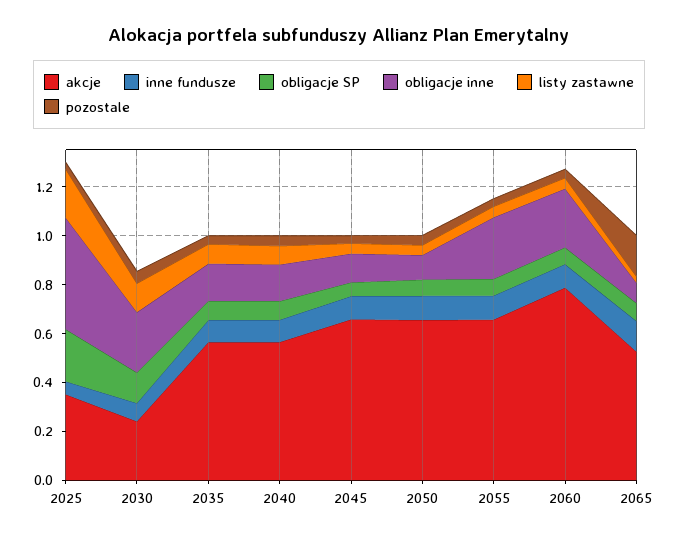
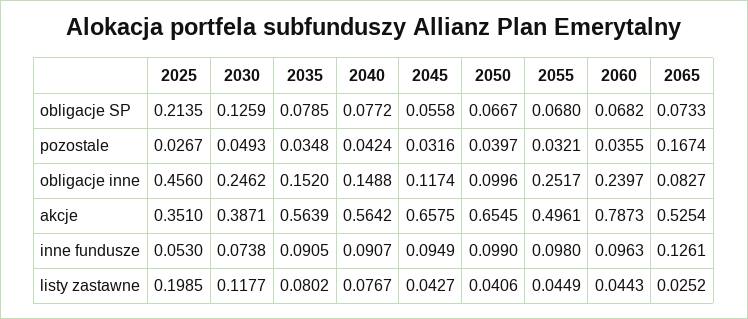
  {
    "akcje": {
      "2025": 0.351,
-     "2030": 0.25,
+     "2030": 0.3871,
      "2035": 0.5639,
      "2040": 0.5642,
      "2045": 0.6575,
      "2050": 0.6545,
-     "2055": 0.65,
+     "2055": 0.4961,
      "2060": 0.7873,
      "2065": 0.5254
    },
    "inne fundusze": {
      "2025": 0.053,
      "2030": 0.0738,
      "2035": 0.0905,
      "2040": 0.0907,
      "2045": 0.0949,
      "2050": 0.099,
      "2055": 0.098,
      "2060": 0.0963,
      "2065": 0.1261
    },
    "obligacje SP": {
      "2025": 0.2135,
      "2030": 0.1259,
      "2035": 0.0785,
      "2040": 0.0772,
      "2045": 0.0558,
      "2050": 0.0667,
      "2055": 0.068,
      "2060": 0.0682,
      "2065": 0.0733
    },
    "obligacje inne": {
      "2025": 0.456,
      "2030": 0.2462,
      "2035": 0.152,
      "2040": 0.1488,
      "2045": 0.1174,
      "2050": 0.0996,
      "2055": 0.2517,
      "2060": 0.2397,
      "2065": 0.0827
    },
    "listy zastawne": {
      "2025": 0.1985,
      "2030": 0.1177,
      "2035": 0.0802,
      "2040": 0.0767,
      "2045": 0.0427,
      "2050": 0.0406,
      "2055": 0.0449,
      "2060": 0.0443,
      "2065": 0.0252
    },
    "pozostale": {
      "2025": 0.0267,
      "2030": 0.0493,
      "2035": 0.0348,
      "2040": 0.0424,
      "2045": 0.0316,
      "2050": 0.0397,
      "2055": 0.0321,
      "2060": 0.0355,
      "2065": 0.1674
    }
  }

